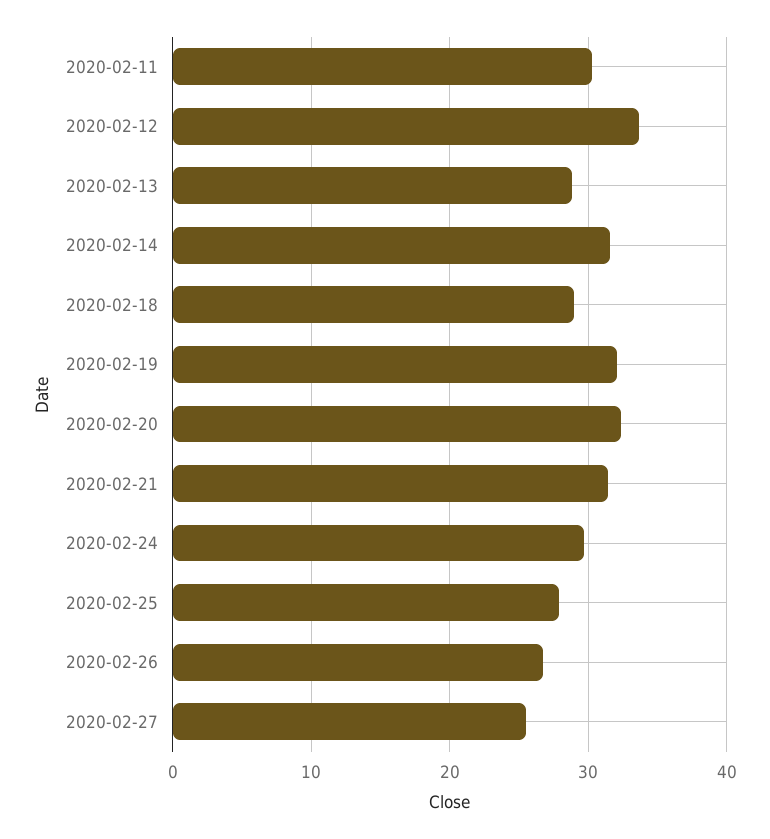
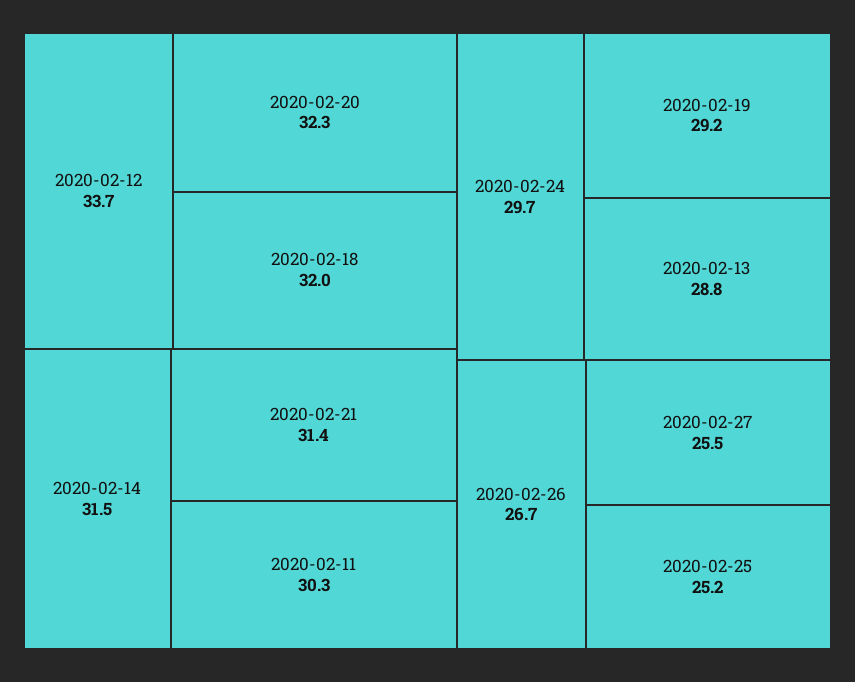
  {
    "2020-02-11": 30.3,
    "2020-02-12": 33.7,
    "2020-02-13": 28.8,
    "2020-02-14": 31.5,
-   "2020-02-18": 29,
+   "2020-02-18": 32,
-   "2020-02-19": 32,
+   "2020-02-19": 29.2,
    "2020-02-20": 32.3,
    "2020-02-21": 31.4,
    "2020-02-24": 29.7,
-   "2020-02-25": 28,
+   "2020-02-25": 25.2,
    "2020-02-26": 26.7,
    "2020-02-27": 25.5
  }

